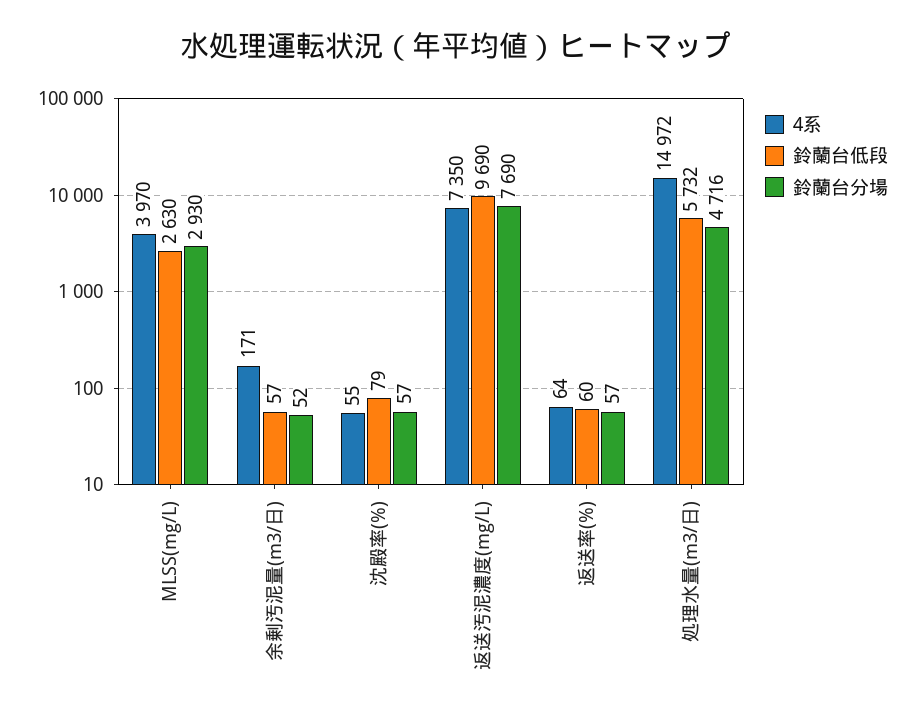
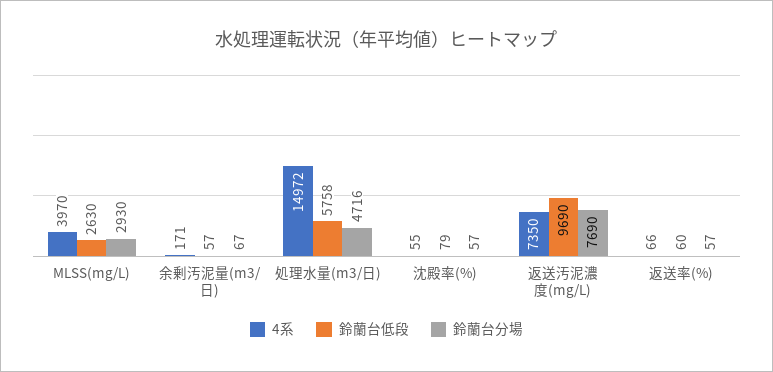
  {
    "4系": {
      "MLSS(mg/L)": 3970,
      "余剰汚泥量(m3/日)": 171,
      "沈殿率(%)": 55,
      "返送汚泥濃度(mg/L)": 7350,
-     "返送率(%)": 64,
+     "返送率(%)": 66,
      "処理水量(m3/日)": 14972
    },
    "鈴蘭台低段": {
      "MLSS(mg/L)": 2630,
      "余剰汚泥量(m3/日)": 57,
      "沈殿率(%)": 79,
      "返送汚泥濃度(mg/L)": 9690,
      "返送率(%)": 60,
-     "処理水量(m3/日)": 5732
+     "処理水量(m3/日)": 5758
    },
    "鈴蘭台分場": {
      "MLSS(mg/L)": 2930,
-     "余剰汚泥量(m3/日)": 52,
+     "余剰汚泥量(m3/日)": 67,
      "沈殿率(%)": 57,
      "返送汚泥濃度(mg/L)": 7690,
      "返送率(%)": 57,
      "処理水量(m3/日)": 4716
    }
  }

